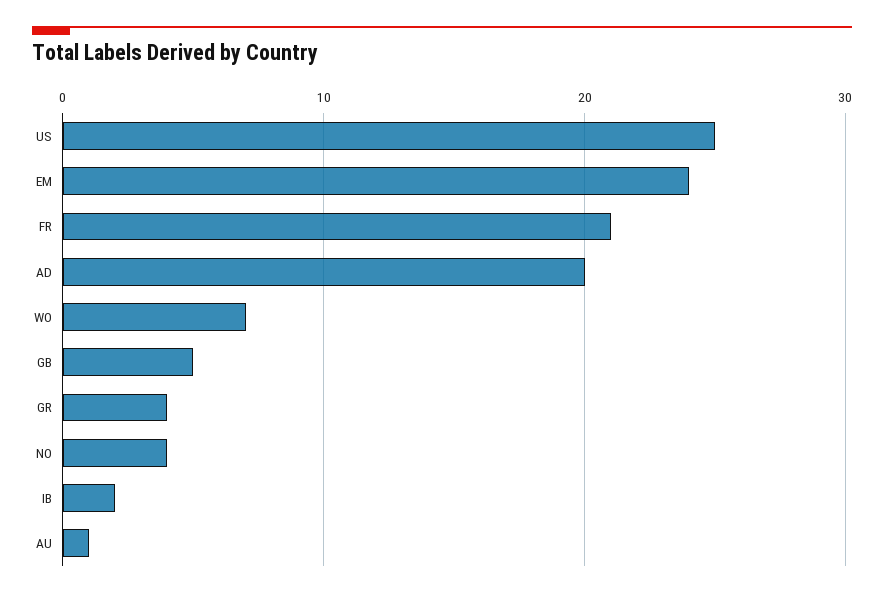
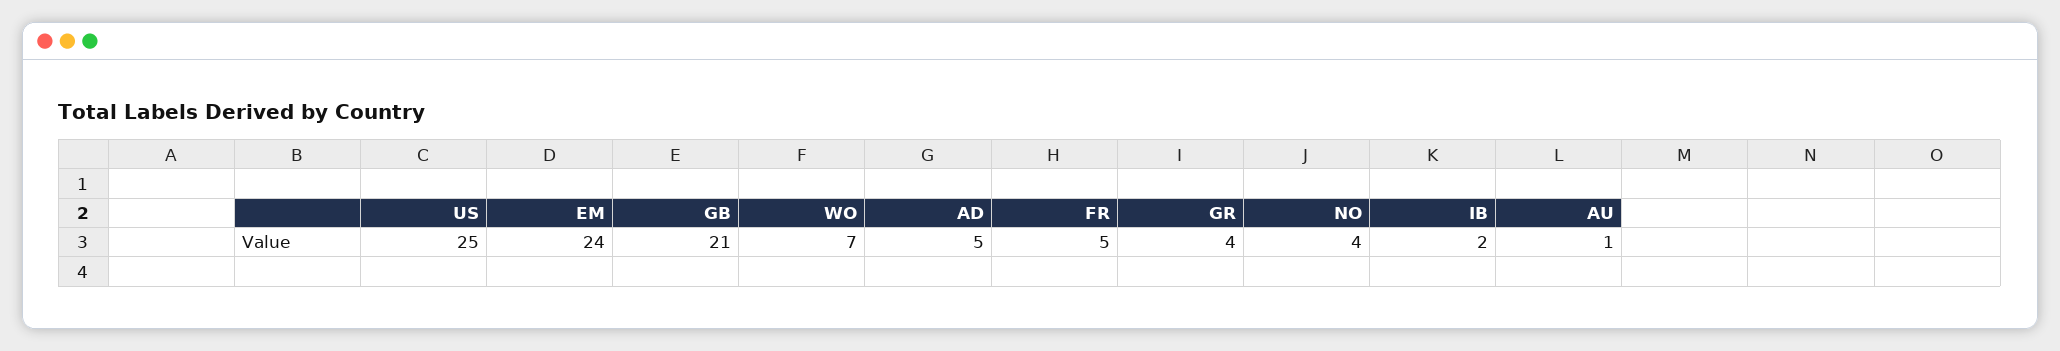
  {
    "US": 25,
    "EM": 24,
-   "FR": 21,
+   "FR": 5,
-   "AD": 20,
+   "AD": 5,
    "WO": 7,
-   "GB": 5,
+   "GB": 21,
    "GR": 4,
    "NO": 4,
    "IB": 2,
    "AU": 1
  }

